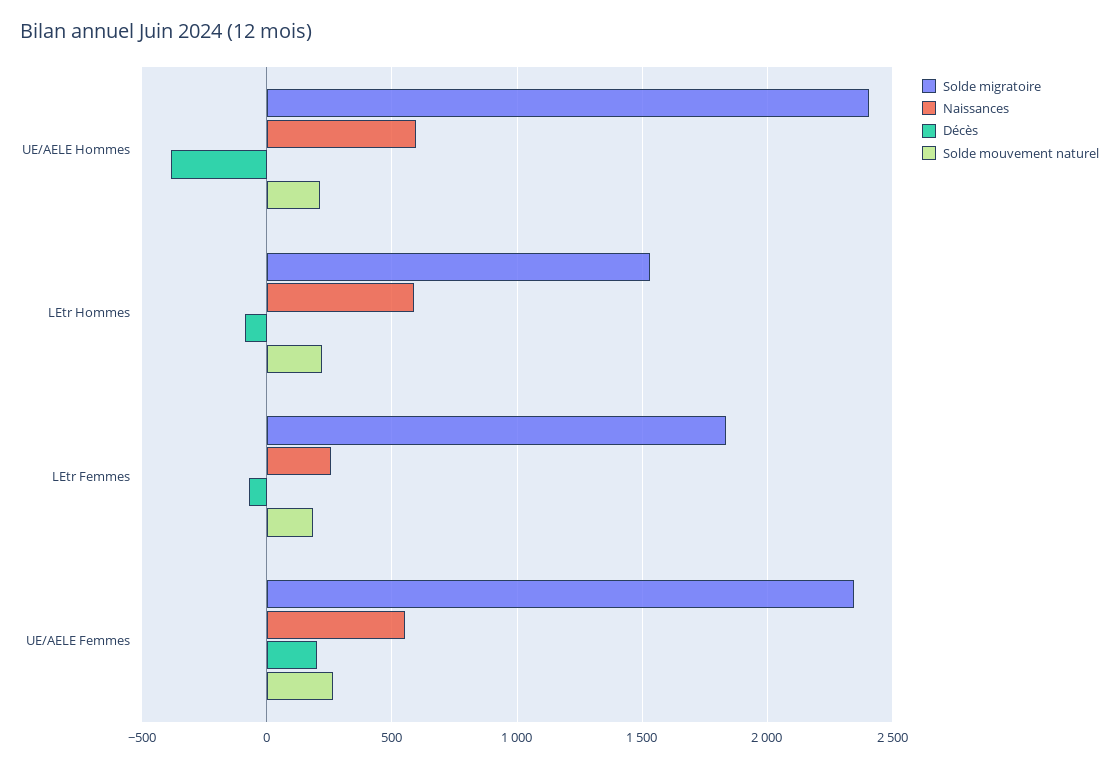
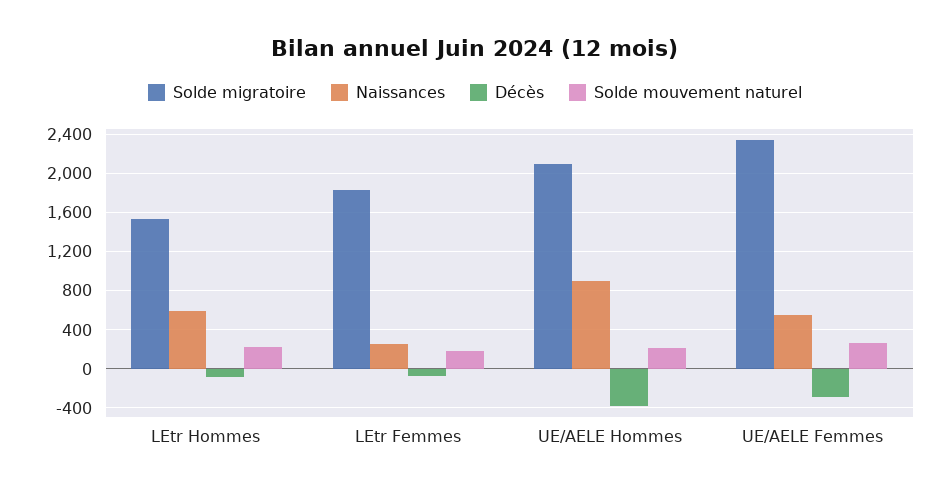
  {
    "Solde migratoire": {
-     "UE/AELE Hommes": 2400,
+     "UE/AELE Hommes": 2100,
      "LEtr Hommes": 1550,
      "LEtr Femmes": 1850,
      "UE/AELE Femmes": 2350
    },
    "Naissances": {
-     "UE/AELE Hommes": 600,
+     "UE/AELE Hommes": 900,
      "LEtr Hommes": 600,
      "LEtr Femmes": 250,
      "UE/AELE Femmes": 550
    },
    "Décès": {
      "UE/AELE Hommes": -400,
      "LEtr Hommes": -100,
      "LEtr Femmes": -50,
-     "UE/AELE Femmes": 200
+     "UE/AELE Femmes": -300
    },
    "Solde mouvement naturel": {
      "UE/AELE Hommes": 200,
      "LEtr Hommes": 200,
      "LEtr Femmes": 200,
      "UE/AELE Femmes": 250
    }
  }

